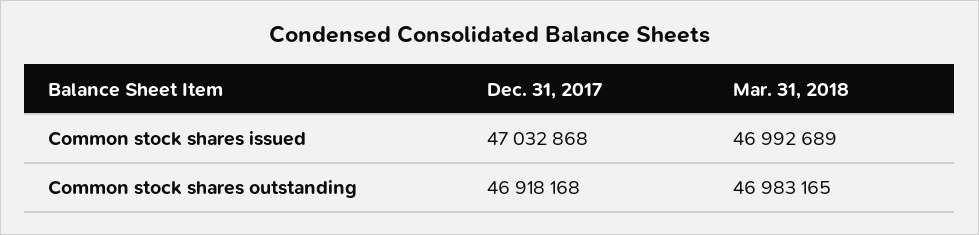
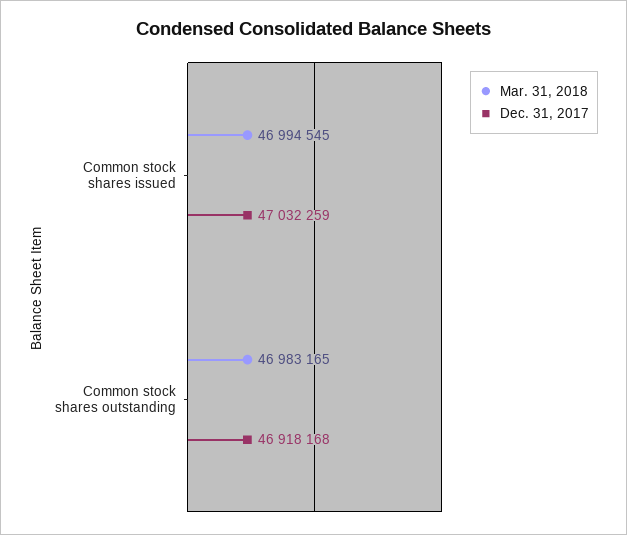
  {
    "Dec. 31, 2017": {
-     "Common stock shares issued": 47032868,
+     "Common stock shares issued": 47032259,
      "Common stock shares outstanding": 46918168
    },
    "Mar. 31, 2018": {
-     "Common stock shares issued": 46992689,
+     "Common stock shares issued": 46994545,
      "Common stock shares outstanding": 46983165
    }
  }

